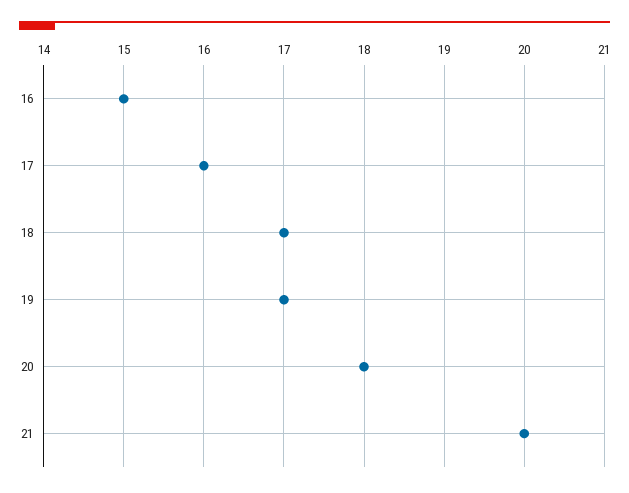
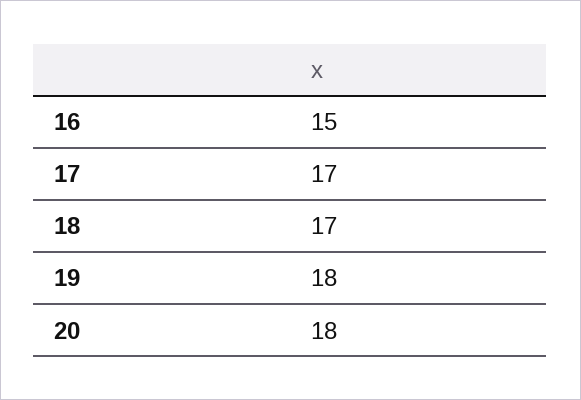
  {
    "16": 15,
-   "17": 16,
+   "17": 17,
    "18": 17,
-   "19": 17,
+   "19": 18,
-   "20": 18,
+   "20": 18
-   "21": 20
  }

